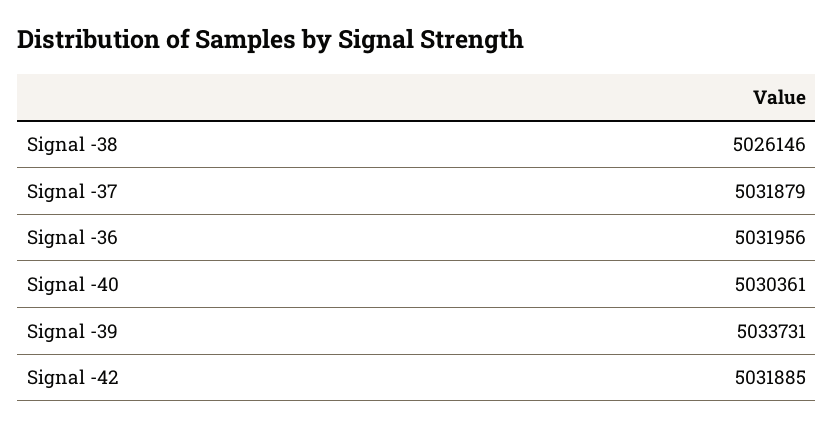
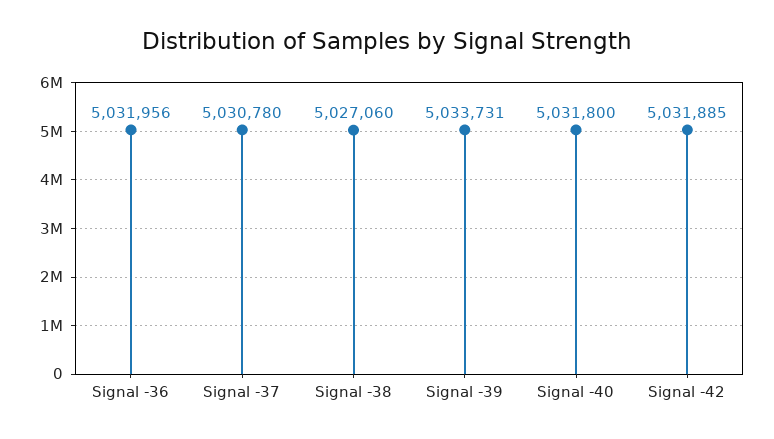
  {
-   "Signal -38": 5026146,
+   "Signal -38": 5027060,
-   "Signal -37": 5031879,
+   "Signal -37": 5030780,
    "Signal -36": 5031956,
-   "Signal -40": 5030361,
+   "Signal -40": 5031800,
    "Signal -39": 5033731,
    "Signal -42": 5031885
  }

